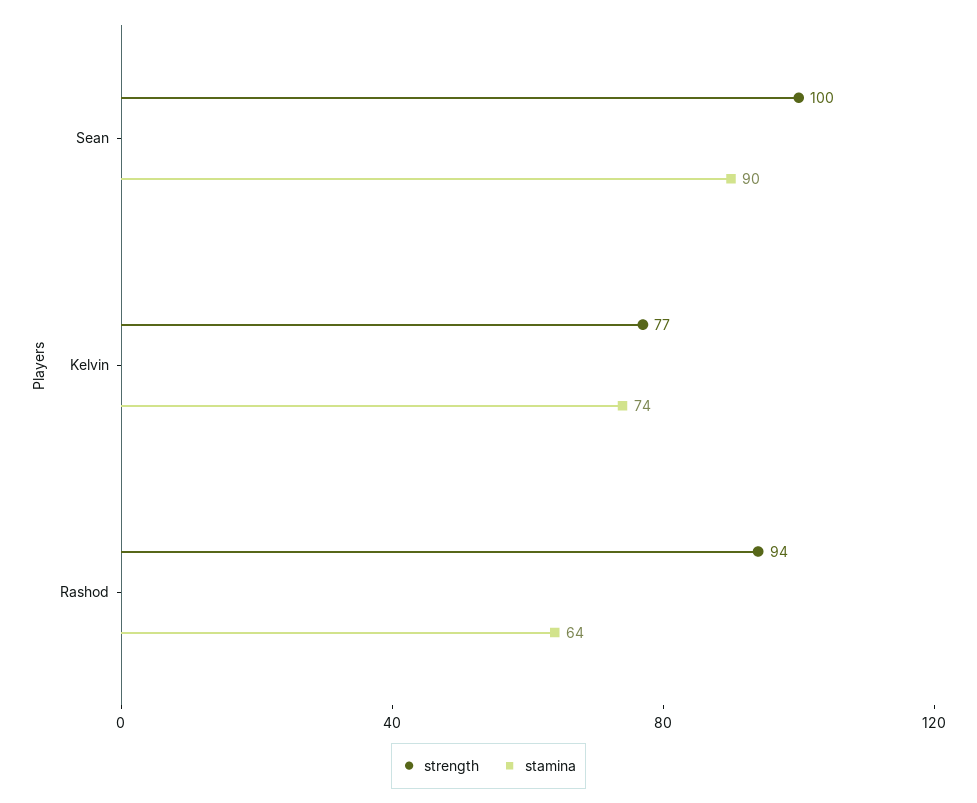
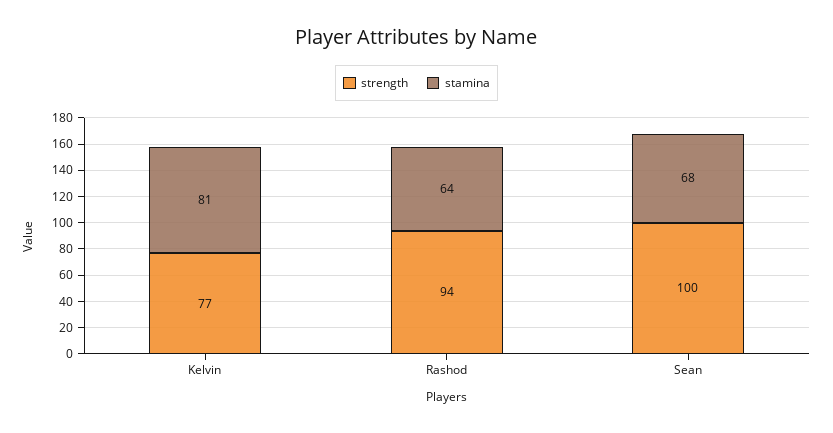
  {
    "strength": {
      "Sean": 100,
      "Kelvin": 77,
      "Rashod": 94
    },
    "stamina": {
-     "Sean": 90,
+     "Sean": 68,
-     "Kelvin": 74,
+     "Kelvin": 81,
      "Rashod": 64
    }
  }

